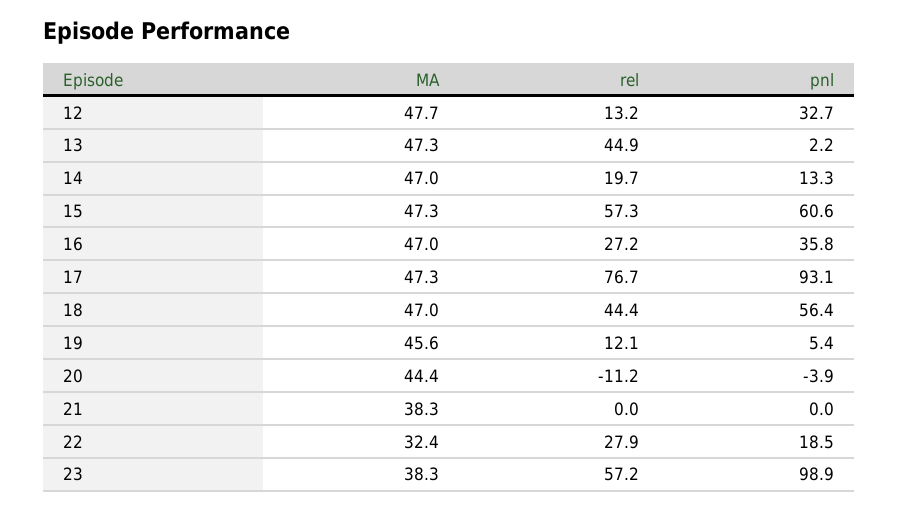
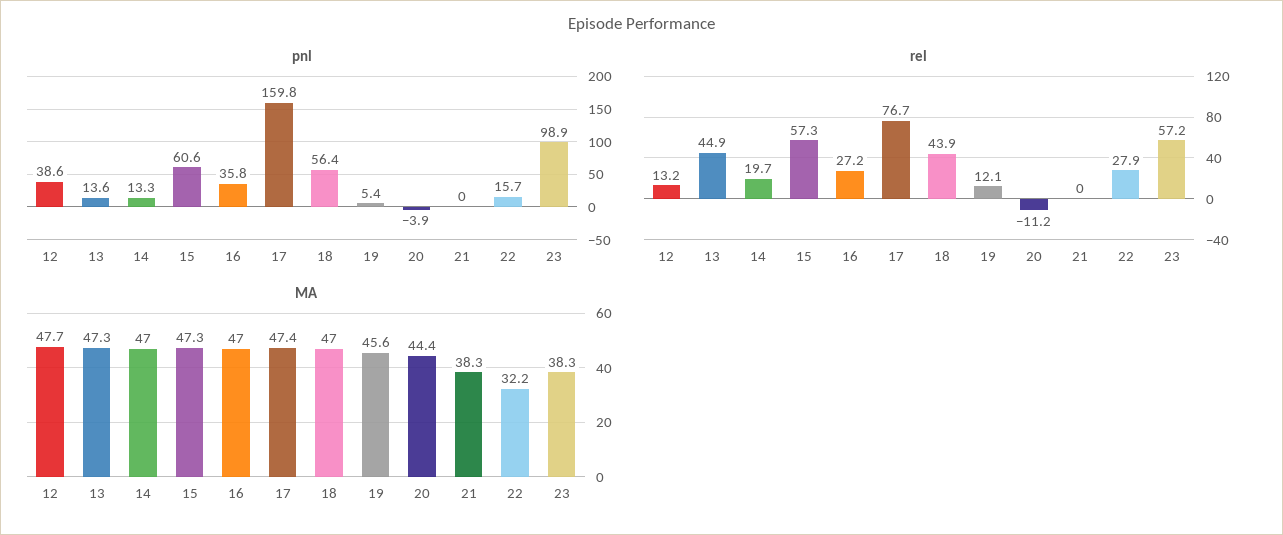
  {
    "MA": {
      "12": 47.7,
      "13": 47.3,
      "14": 47,
      "15": 47.3,
      "16": 47,
-     "17": 47.3,
+     "17": 47.4,
      "18": 47,
      "19": 45.6,
      "20": 44.4,
      "21": 38.3,
-     "22": 32.4,
+     "22": 32.2,
      "23": 38.3
    },
    "rel": {
      "12": 13.2,
      "13": 44.9,
      "14": 19.7,
      "15": 57.3,
      "16": 27.2,
      "17": 76.7,
-     "18": 44.4,
+     "18": 43.9,
      "19": 12.1,
      "20": -11.2,
      "21": 0,
      "22": 27.9,
      "23": 57.2
    },
    "pnl": {
-     "12": 32.7,
+     "12": 38.6,
-     "13": 2.2,
+     "13": 13.6,
      "14": 13.3,
      "15": 60.6,
      "16": 35.8,
-     "17": 93.1,
+     "17": 159.8,
      "18": 56.4,
      "19": 5.4,
      "20": -3.9,
      "21": 0,
-     "22": 18.5,
+     "22": 15.7,
      "23": 98.9
    }
  }

